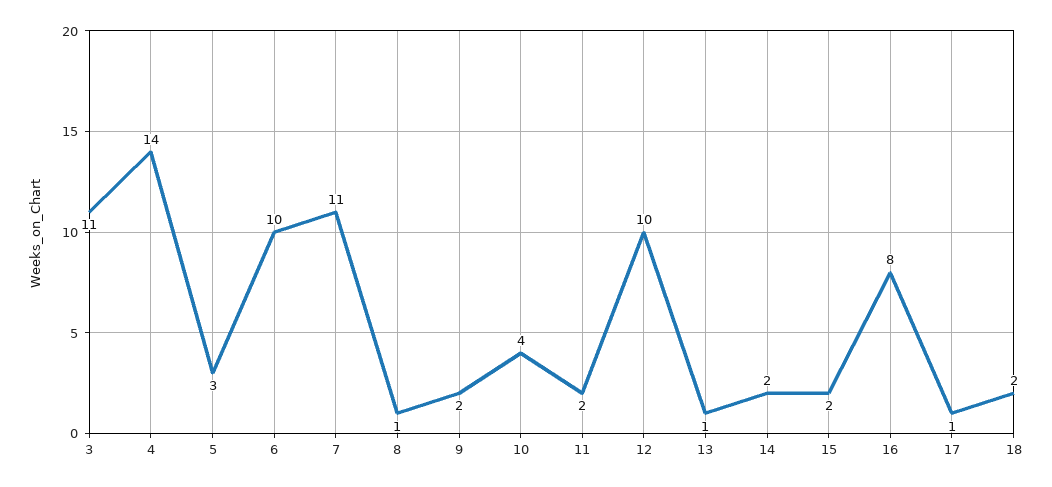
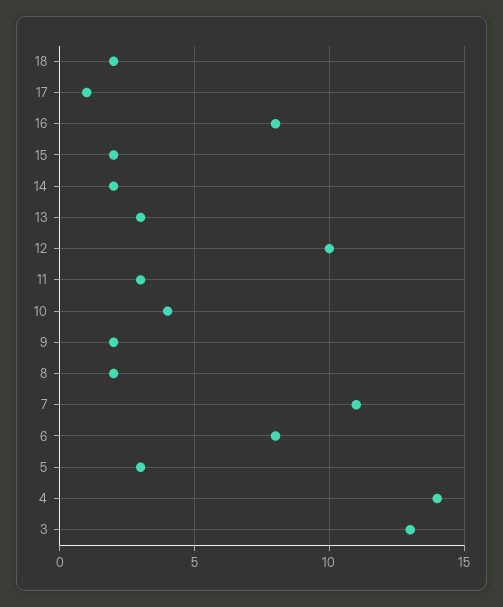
  {
-   "3": 11,
+   "3": 13,
    "4": 14,
    "5": 3,
-   "6": 10,
+   "6": 8,
    "7": 11,
-   "8": 1,
+   "8": 2,
    "9": 2,
    "10": 4,
-   "11": 2,
+   "11": 3,
    "12": 10,
-   "13": 1,
+   "13": 3,
    "14": 2,
    "15": 2,
    "16": 8,
    "17": 1,
    "18": 2
  }

